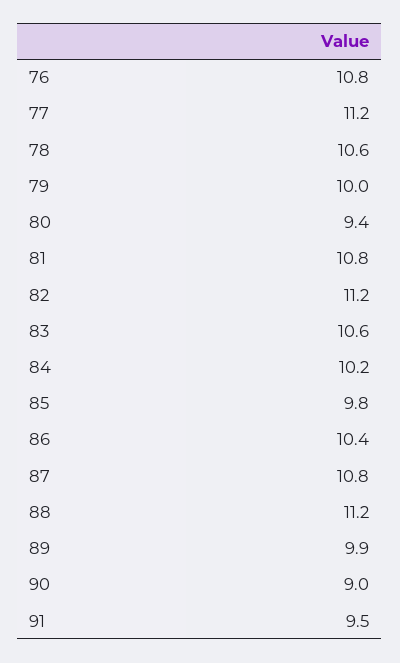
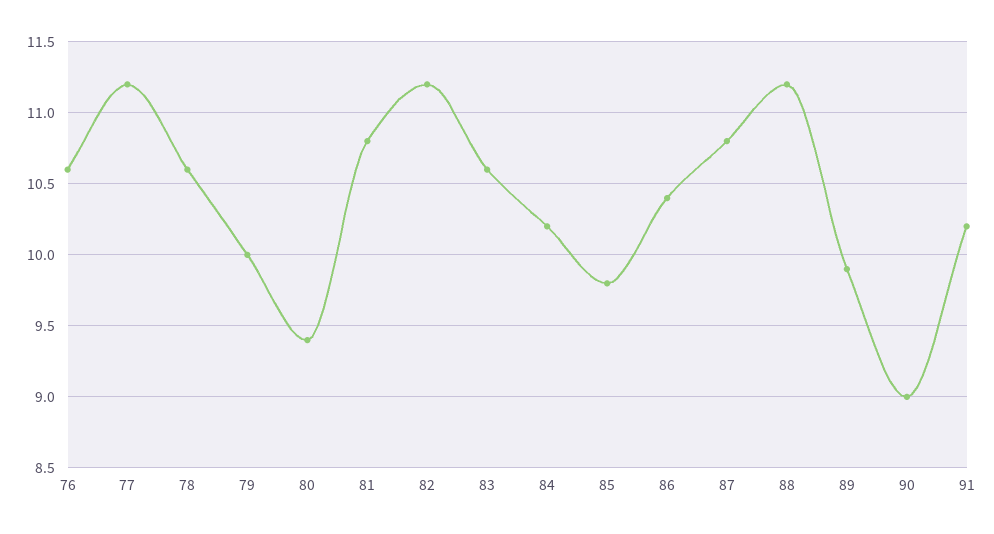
  {
-   "76": 10.8,
+   "76": 10.6,
    "77": 11.2,
    "78": 10.6,
    "79": 10,
    "80": 9.4,
    "81": 10.8,
    "82": 11.2,
    "83": 10.6,
    "84": 10.2,
    "85": 9.8,
    "86": 10.4,
    "87": 10.8,
    "88": 11.2,
    "89": 9.9,
    "90": 9,
-   "91": 9.5
+   "91": 10.2
  }

